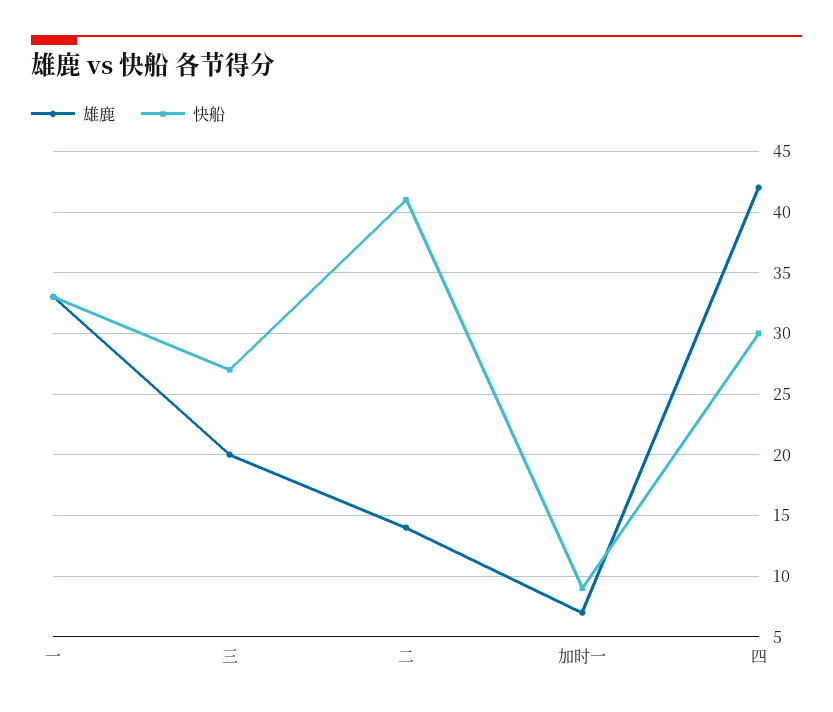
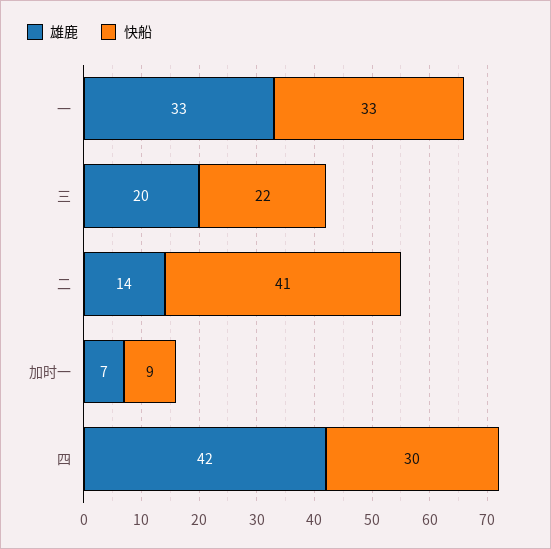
  {
    "雄鹿": {
      "一": 33,
      "三": 20,
      "二": 14,
      "加时一": 7,
      "四": 42
    },
    "快船": {
      "一": 33,
-     "三": 27,
+     "三": 22,
      "二": 41,
      "加时一": 9,
      "四": 30
    }
  }

